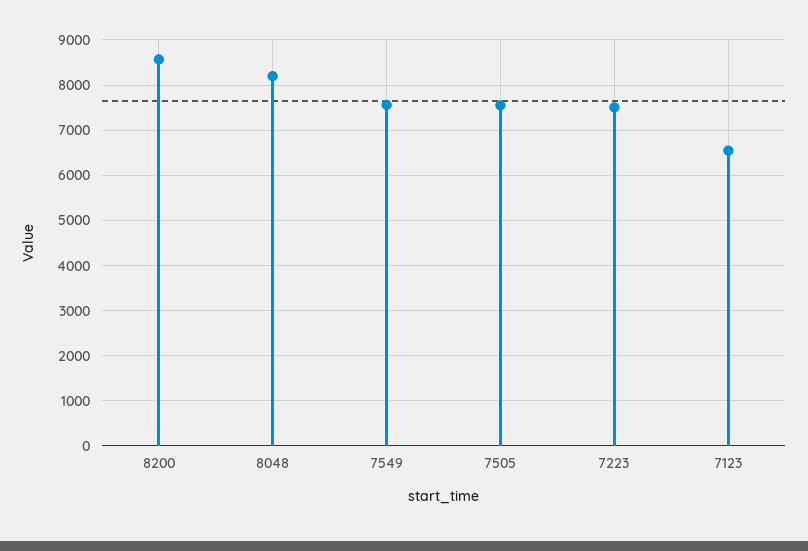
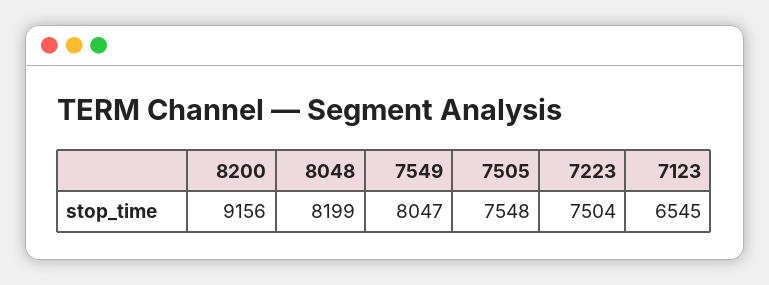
  {
-   "8200": 8600,
+   "8200": 9156,
    "8048": 8199,
-   "7549": 7600,
+   "7549": 8047,
    "7505": 7548,
    "7223": 7504,
    "7123": 6545
  }

